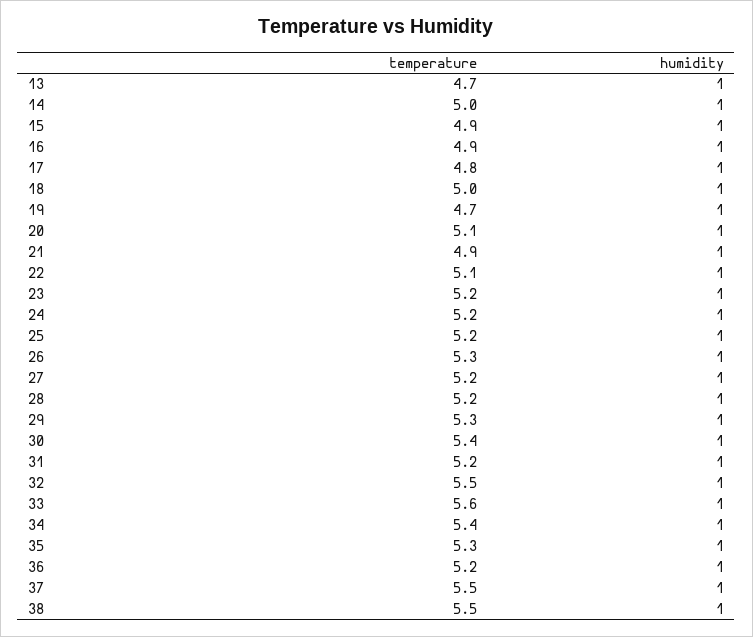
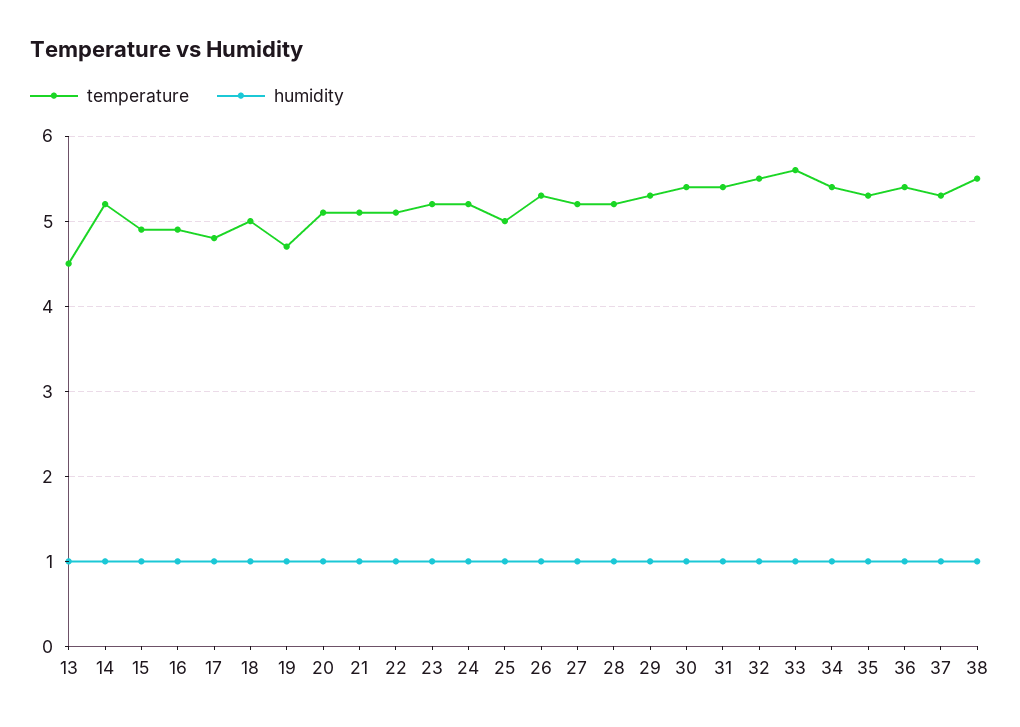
  {
    "temperature": {
-     "13": 4.7,
+     "13": 4.5,
-     "14": 5,
+     "14": 5.2,
      "15": 4.9,
      "16": 4.9,
      "17": 4.8,
      "18": 5,
      "19": 4.7,
      "20": 5.1,
-     "21": 4.9,
+     "21": 5.1,
      "22": 5.1,
      "23": 5.2,
      "24": 5.2,
-     "25": 5.2,
+     "25": 5,
      "26": 5.3,
      "27": 5.2,
      "28": 5.2,
      "29": 5.3,
      "30": 5.4,
-     "31": 5.2,
+     "31": 5.4,
      "32": 5.5,
      "33": 5.6,
      "34": 5.4,
      "35": 5.3,
-     "36": 5.2,
+     "36": 5.4,
-     "37": 5.5,
+     "37": 5.3,
      "38": 5.5
    },
    "humidity": {
      "13": 1,
      "14": 1,
      "15": 1,
      "16": 1,
      "17": 1,
      "18": 1,
      "19": 1,
      "20": 1,
      "21": 1,
      "22": 1,
      "23": 1,
      "24": 1,
      "25": 1,
      "26": 1,
      "27": 1,
      "28": 1,
      "29": 1,
      "30": 1,
      "31": 1,
      "32": 1,
      "33": 1,
      "34": 1,
      "35": 1,
      "36": 1,
      "37": 1,
      "38": 1
    }
  }

